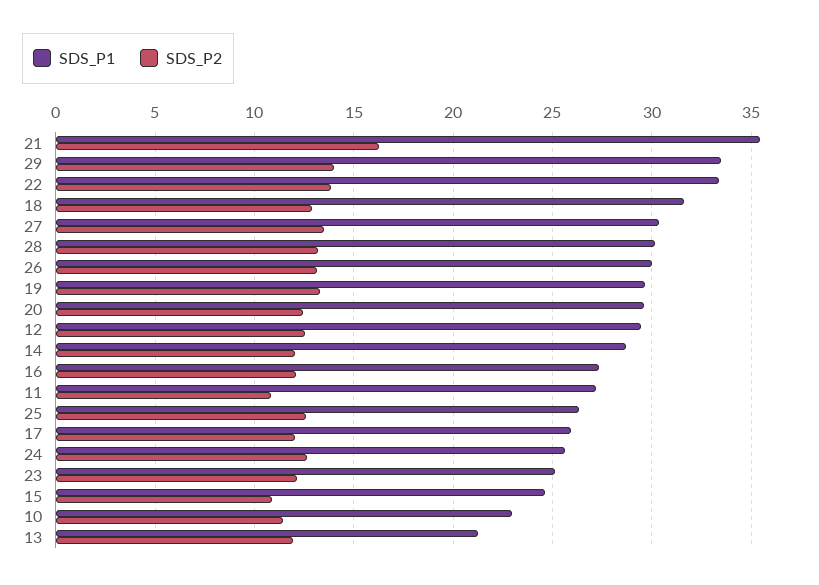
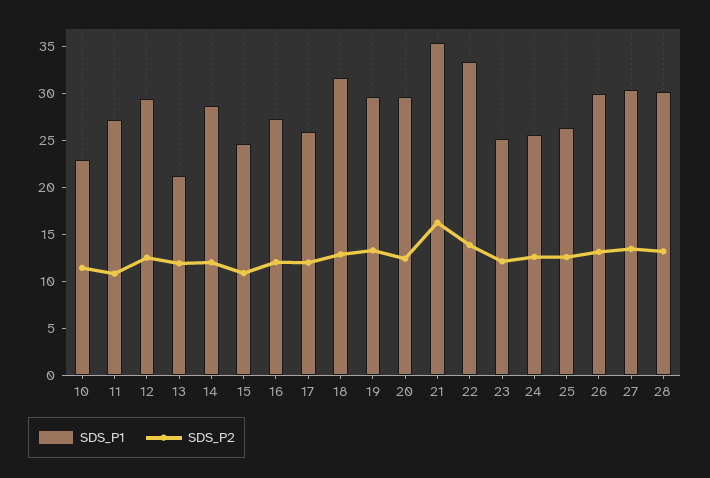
  {
    "SDS_P1": {
      "21": 35.5,
-     "29": 33.5,
      "22": 33.5,
      "18": 31.5,
      "27": 30.5,
      "28": 30,
      "26": 30,
      "19": 29.5,
      "20": 29.5,
      "12": 29.5,
      "14": 28.5,
      "16": 27.5,
      "11": 27,
      "25": 26.5,
      "17": 26,
      "24": 25.5,
      "23": 25,
      "15": 24.5,
      "10": 23,
      "13": 21.5
    },
    "SDS_P2": {
      "21": 16.5,
-     "29": 14,
      "22": 14,
      "18": 13,
      "27": 13.5,
      "28": 13,
      "26": 13,
      "19": 13.5,
      "20": 12.5,
      "12": 12.5,
      "14": 12,
      "16": 12,
      "11": 11,
      "25": 12.5,
      "17": 12,
      "24": 12.5,
      "23": 12,
      "15": 11,
      "10": 11.5,
      "13": 12
    }
  }

